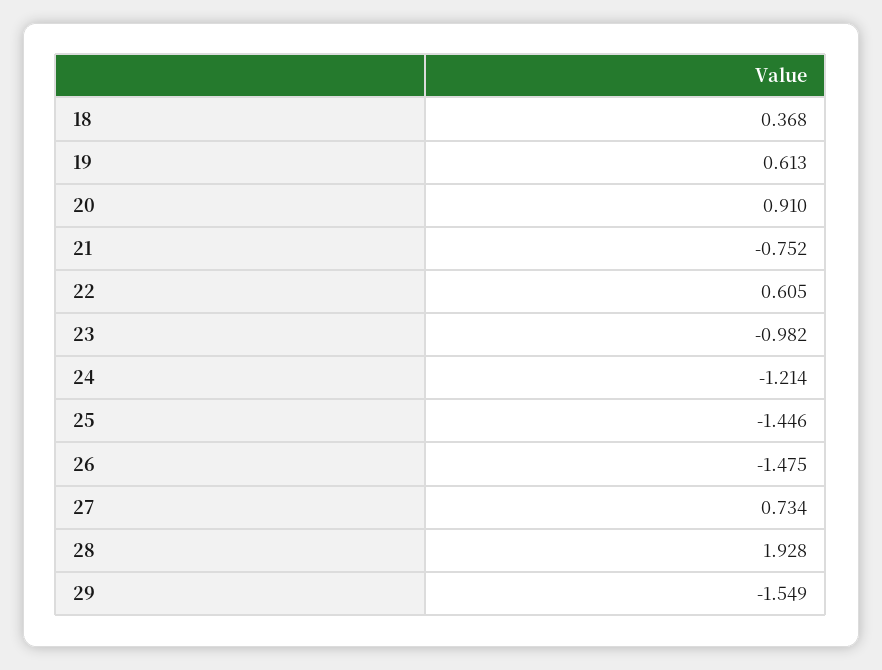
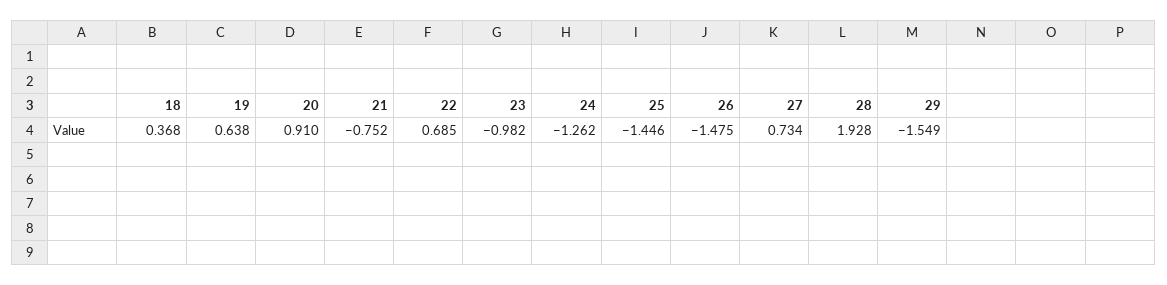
  {
    "18": 0.368,
-   "19": 0.613,
+   "19": 0.638,
    "20": 0.91,
    "21": -0.752,
-   "22": 0.605,
+   "22": 0.685,
    "23": -0.982,
-   "24": -1.214,
+   "24": -1.262,
    "25": -1.446,
    "26": -1.475,
    "27": 0.734,
    "28": 1.928,
    "29": -1.549
  }

